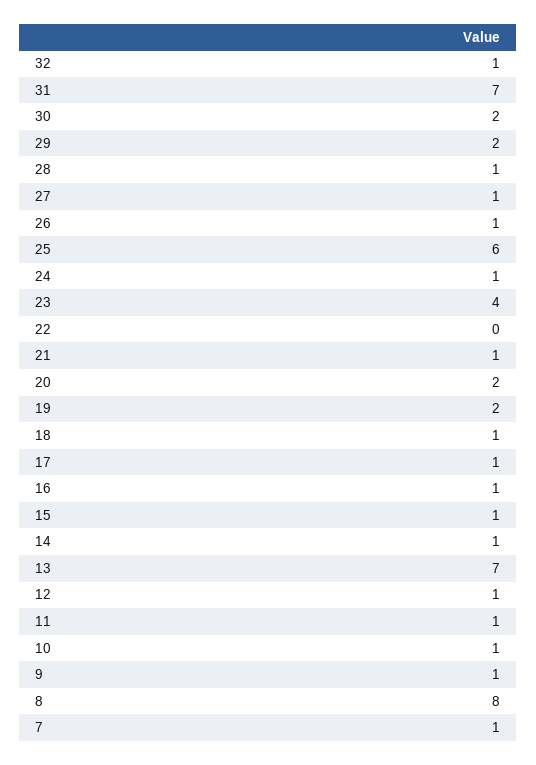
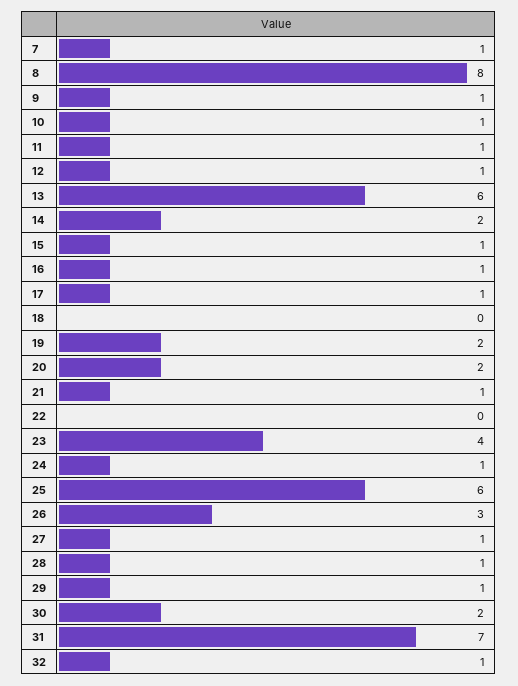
  {
    "32": 1,
    "31": 7,
    "30": 2,
-   "29": 2,
+   "29": 1,
    "28": 1,
    "27": 1,
-   "26": 1,
+   "26": 3,
    "25": 6,
    "24": 1,
    "23": 4,
    "22": 0,
    "21": 1,
    "20": 2,
    "19": 2,
-   "18": 1,
+   "18": 0,
    "17": 1,
    "16": 1,
    "15": 1,
-   "14": 1,
+   "14": 2,
-   "13": 7,
+   "13": 6,
    "12": 1,
    "11": 1,
    "10": 1,
    "9": 1,
    "8": 8,
    "7": 1
  }

